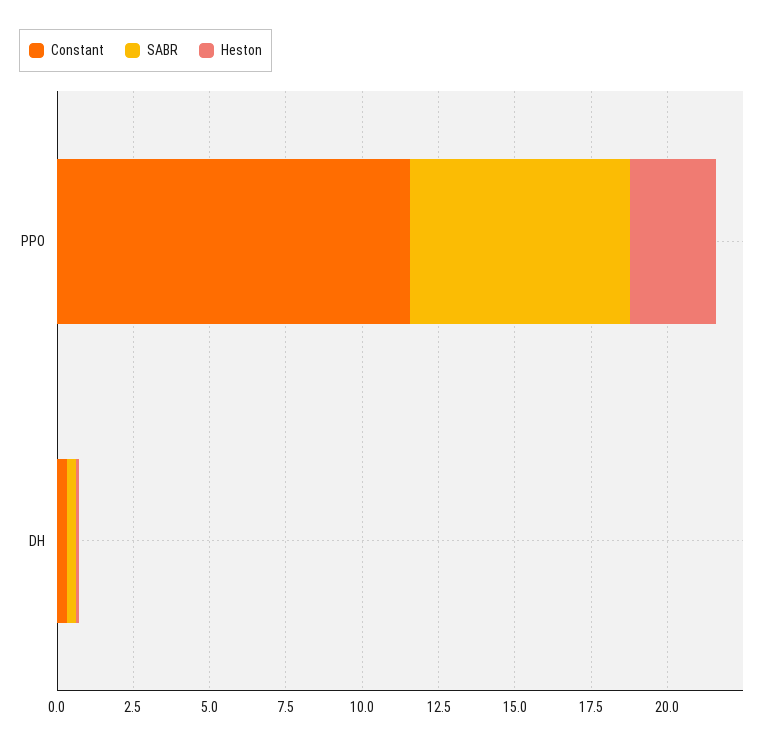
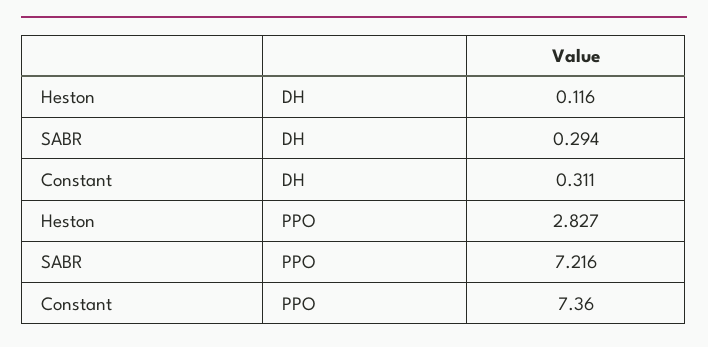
  {
    "Constant": {
-     "PPO": 11.5,
+     "PPO": 7.36,
      "DH": 0.311
    },
    "SABR": {
      "PPO": 7.216,
      "DH": 0.294
    },
    "Heston": {
      "PPO": 2.827,
      "DH": 0.116
    }
  }

